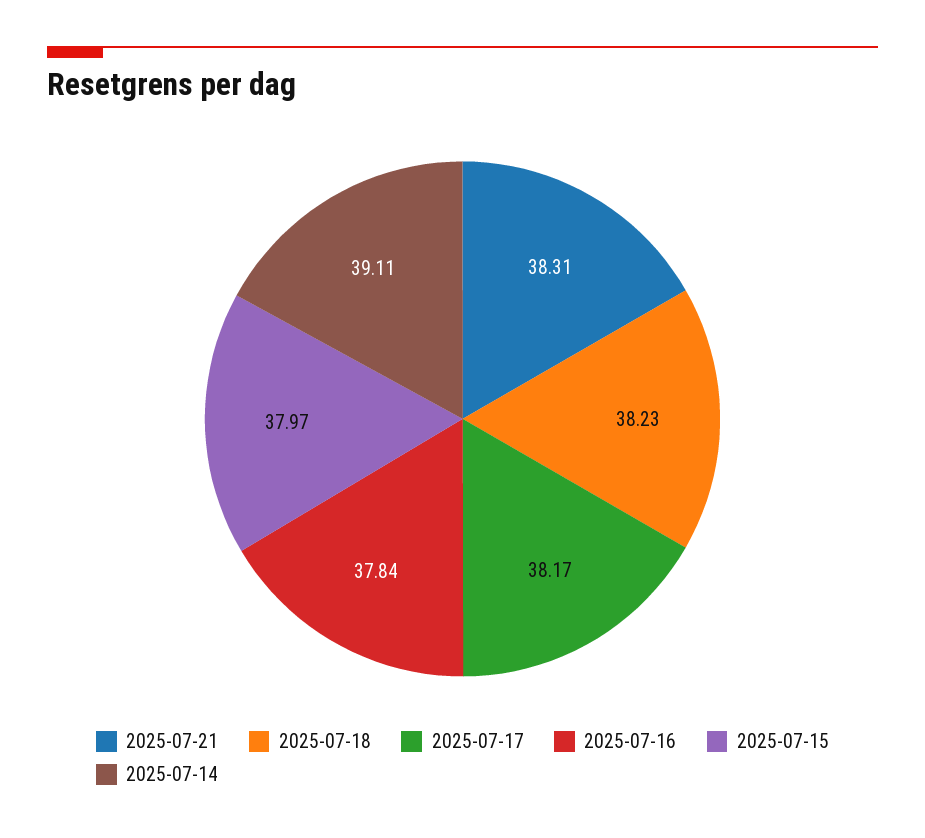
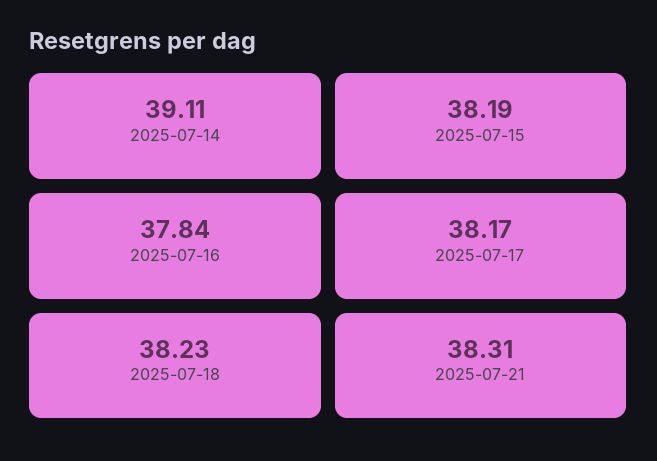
  {
    "2025-07-21": 38.31,
    "2025-07-18": 38.23,
    "2025-07-17": 38.17,
    "2025-07-16": 37.84,
-   "2025-07-15": 37.97,
+   "2025-07-15": 38.19,
    "2025-07-14": 39.11
  }

